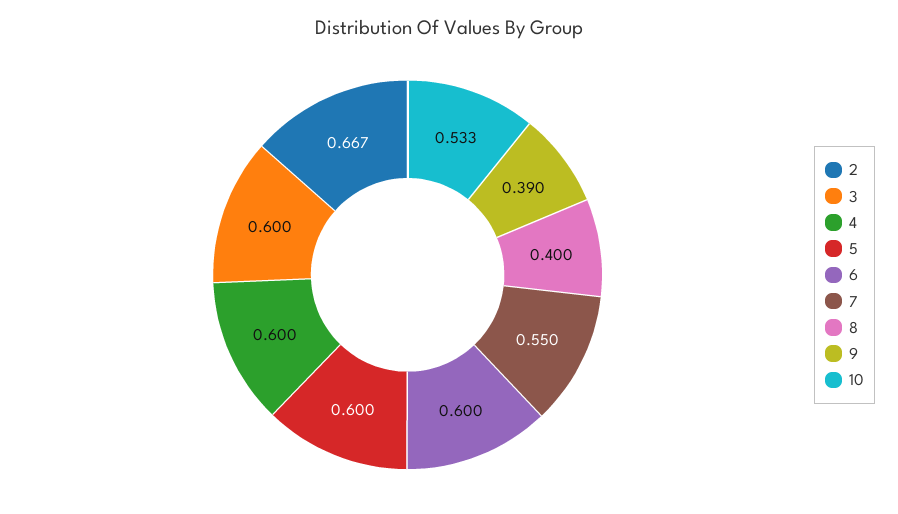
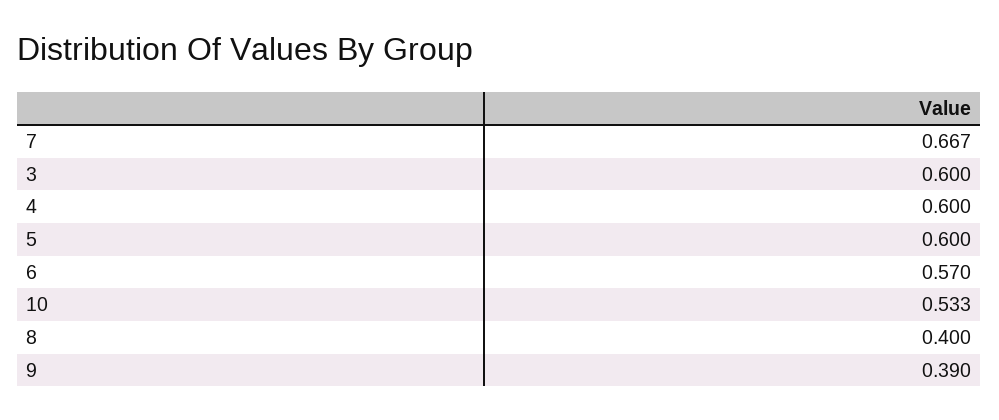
  {
-   "2": 0.667,
    "3": 0.6,
    "4": 0.6,
    "5": 0.6,
-   "6": 0.6,
+   "6": 0.57,
-   "7": 0.55,
+   "7": 0.667,
    "8": 0.4,
    "9": 0.39,
    "10": 0.533
  }

